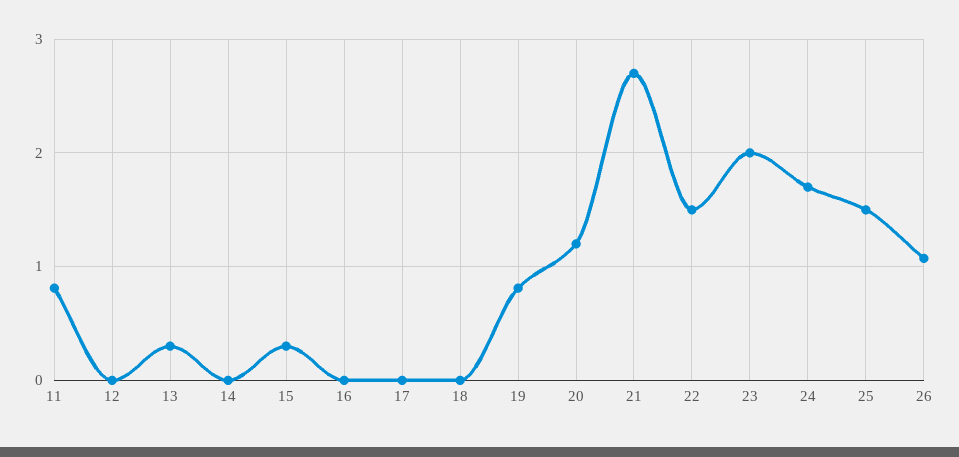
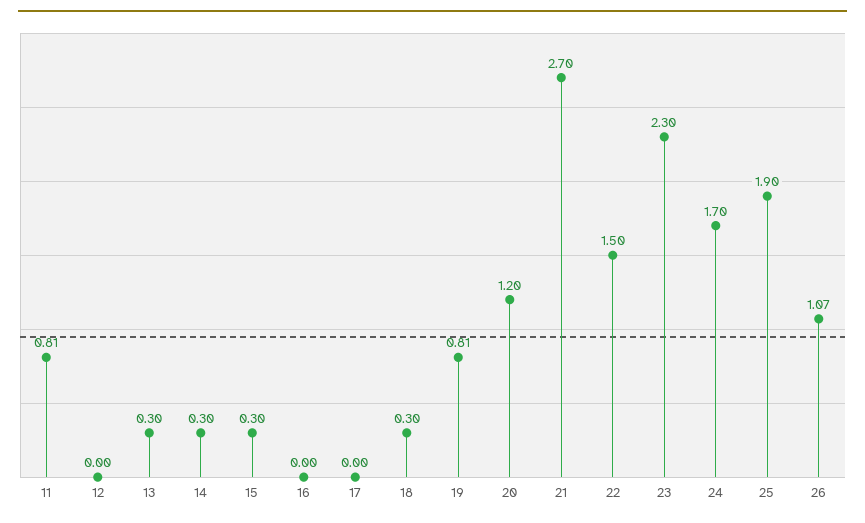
  {
    "11": 0.81,
    "12": 0,
    "13": 0.3,
-   "14": 0,
+   "14": 0.3,
    "15": 0.3,
    "16": 0,
    "17": 0,
-   "18": 0,
+   "18": 0.3,
    "19": 0.81,
    "20": 1.2,
    "21": 2.7,
    "22": 1.5,
-   "23": 2,
+   "23": 2.3,
    "24": 1.7,
-   "25": 1.5,
+   "25": 1.9,
    "26": 1.07
  }

